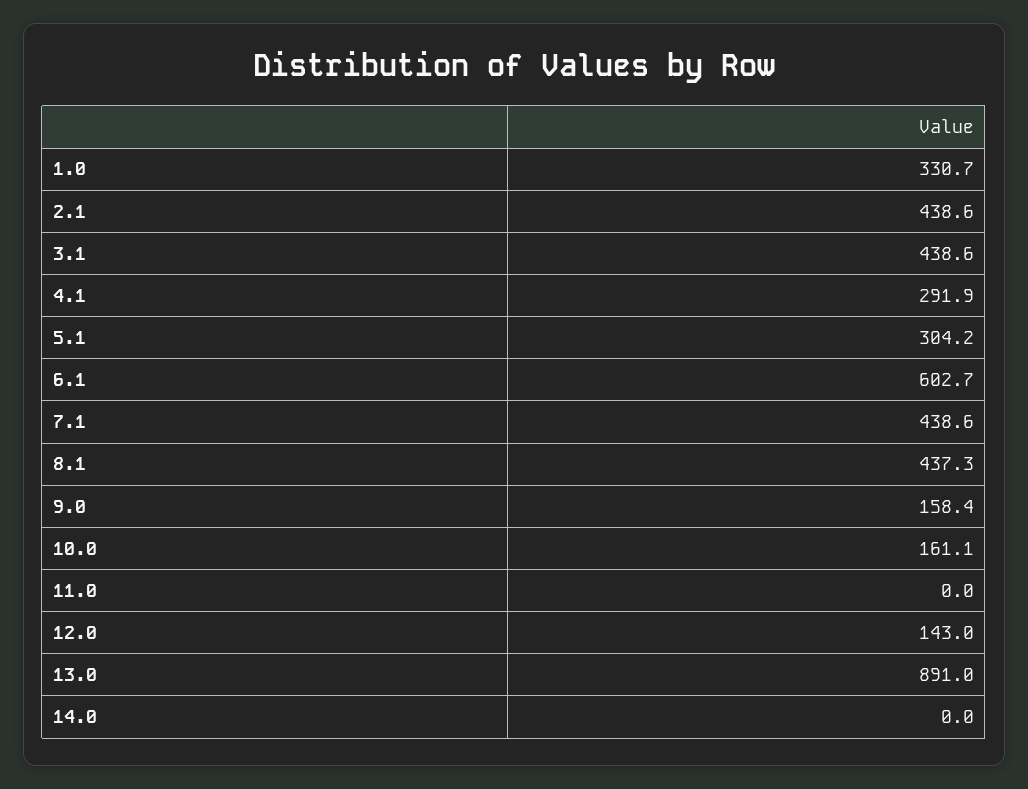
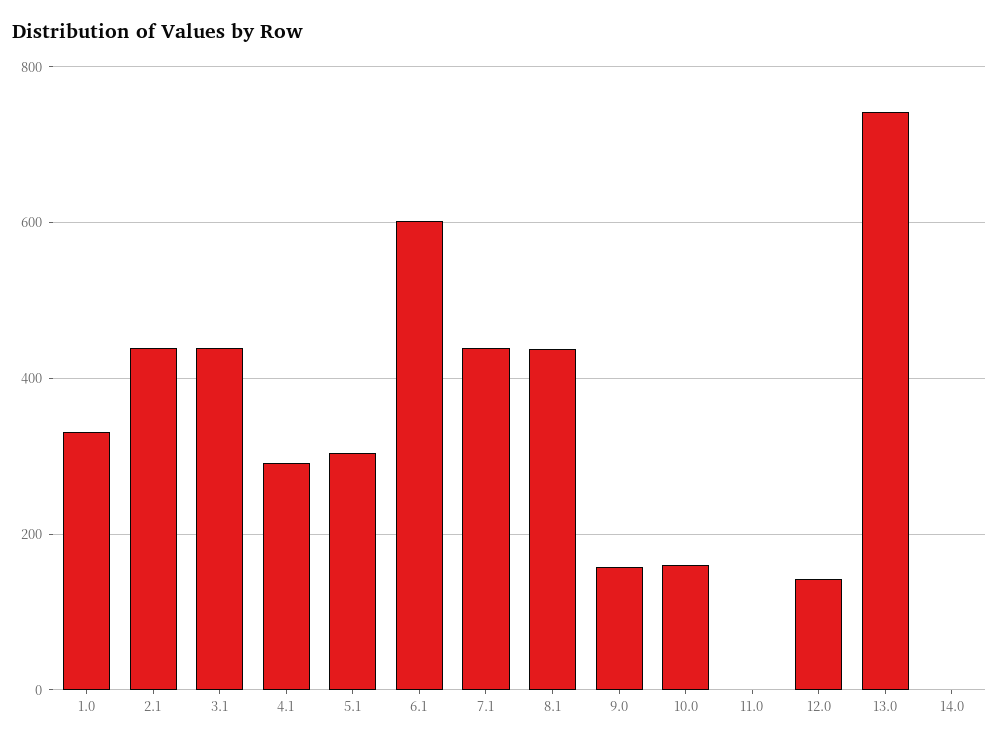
  {
    "1.0": 330.7,
    "2.1": 438.6,
    "3.1": 438.6,
    "4.1": 291.9,
    "5.1": 304.2,
    "6.1": 602.7,
    "7.1": 438.6,
    "8.1": 437.3,
    "9.0": 158.4,
    "10.0": 161.1,
    "11.0": 0,
    "12.0": 143,
-   "13.0": 891,
+   "13.0": 740,
    "14.0": 0
  }

